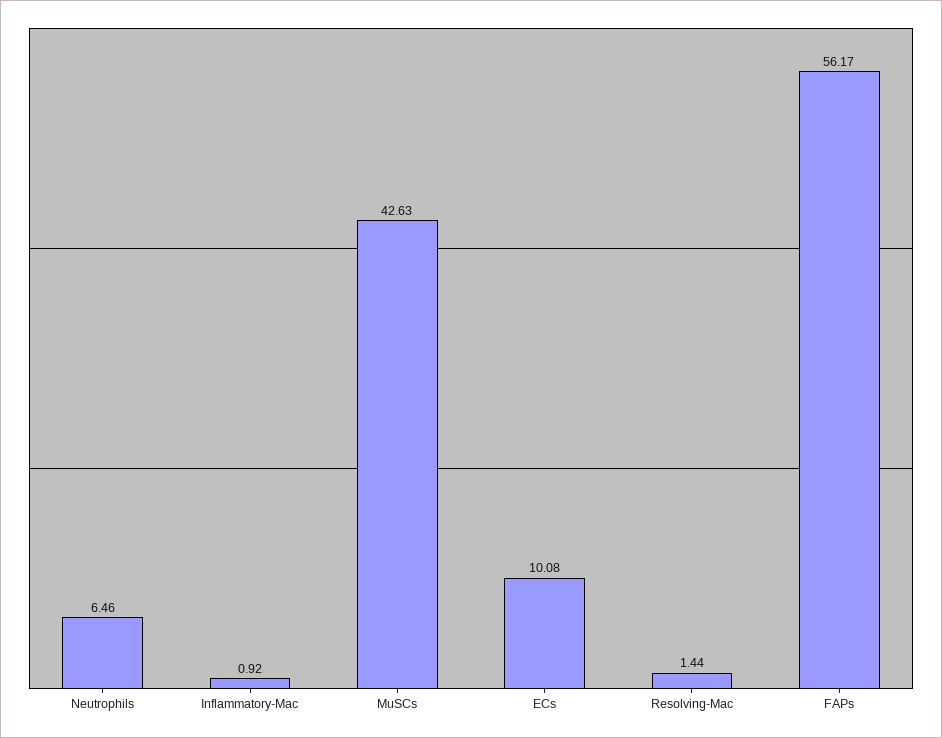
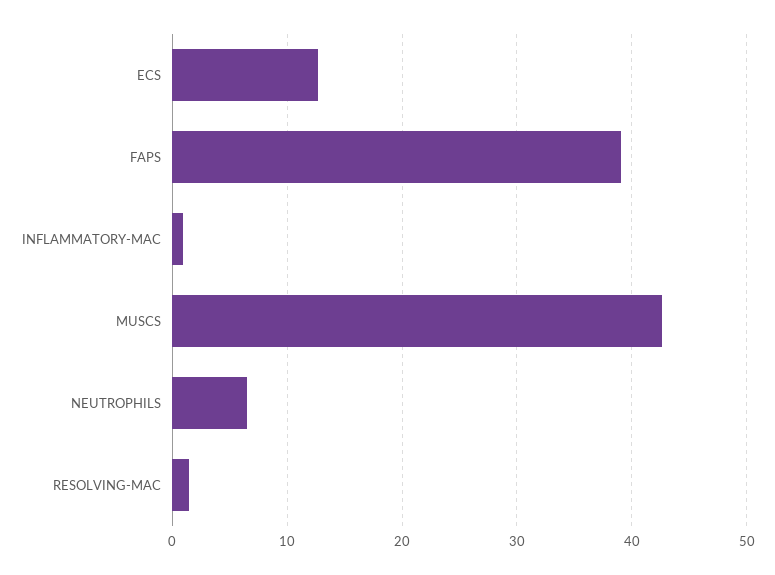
  {
    "Neutrophils": 6.46,
    "Inflammatory-Mac": 0.92,
    "MuSCs": 42.63,
-   "ECs": 10.08,
+   "ECs": 13,
    "Resolving-Mac": 1.44,
-   "FAPs": 56.17
+   "FAPs": 39
  }

